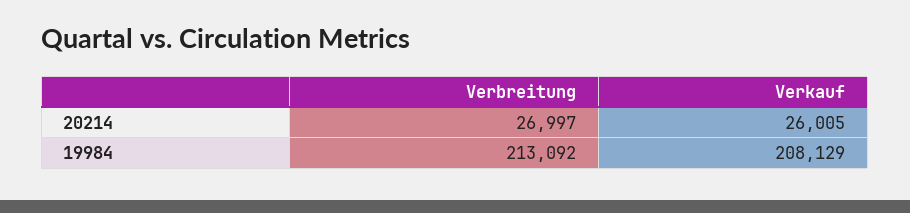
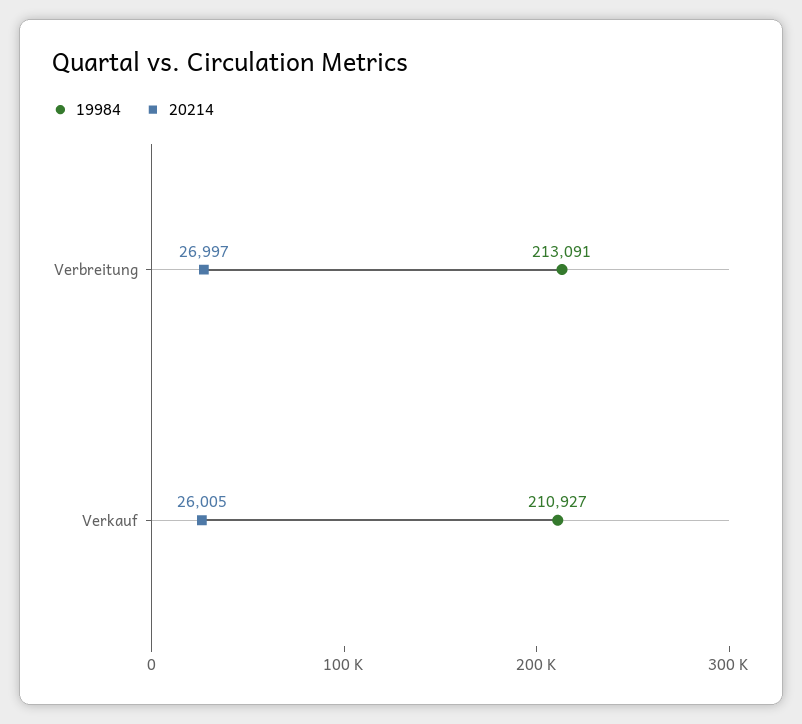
  {
    "20214": {
      "Verbreitung": 26997,
      "Verkauf": 26005
    },
    "19984": {
-     "Verbreitung": 213092,
+     "Verbreitung": 213091,
-     "Verkauf": 208129
+     "Verkauf": 210927
    }
  }

